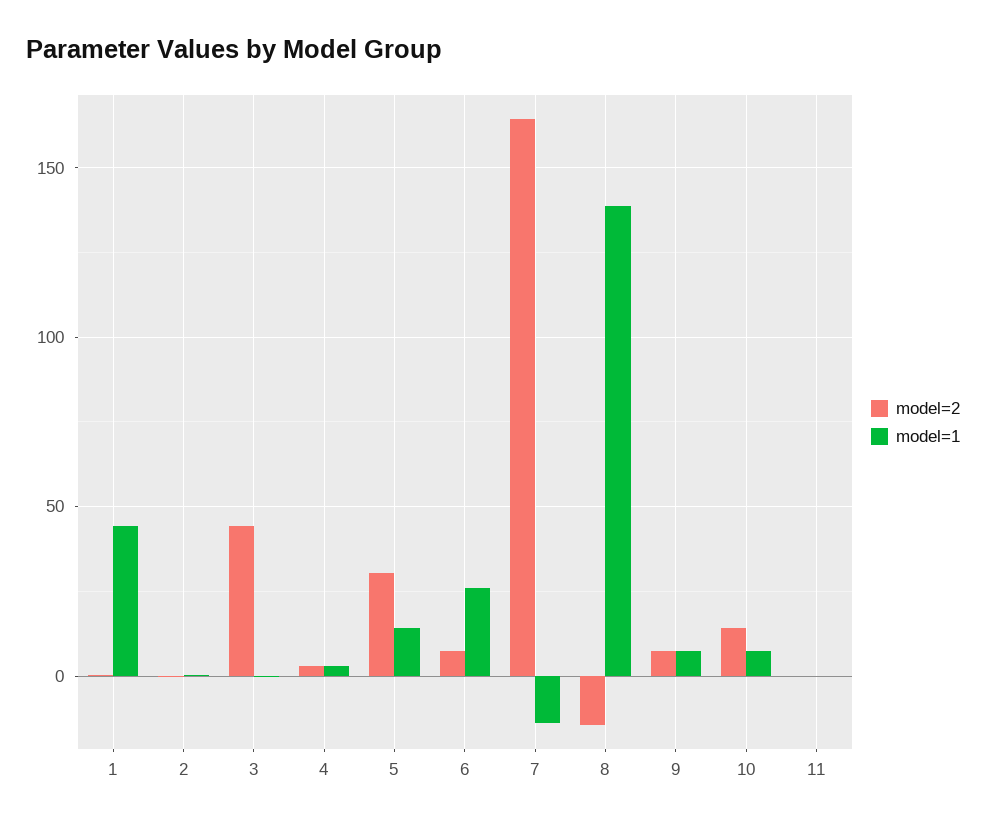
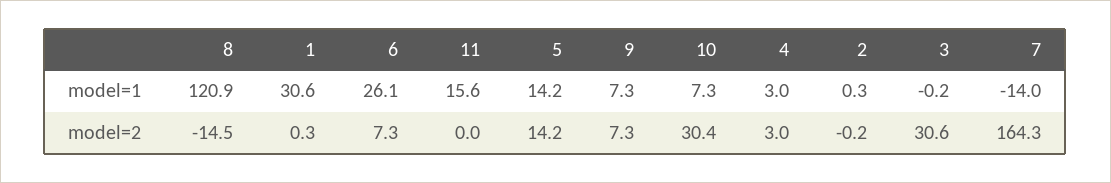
  {
    "model=2": {
      "1": 0.3,
      "2": -0.2,
-     "3": 45,
+     "3": 30.6,
      "4": 3,
-     "5": 30,
+     "5": 14.2,
      "6": 7.3,
      "7": 164.3,
      "8": -14.5,
      "9": 7.3,
-     "10": 15,
+     "10": 30.4,
      "11": 0
    },
    "model=1": {
-     "1": 45,
+     "1": 30.6,
      "2": 0.3,
      "3": -0.2,
      "4": 3,
      "5": 14.2,
      "6": 26.1,
      "7": -14,
-     "8": 140,
+     "8": 120.9,
      "9": 7.3,
      "10": 7.3,
-     "11": 0
+     "11": 15.6
    }
  }

